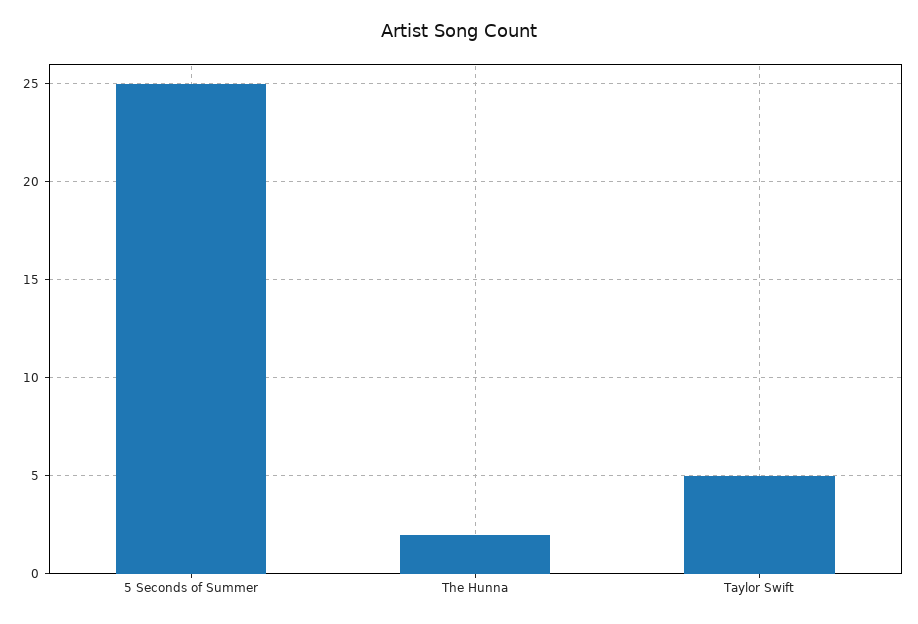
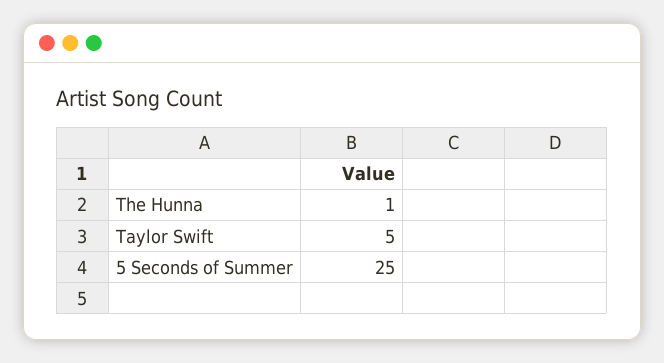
  {
    "5 Seconds of Summer": 25,
-   "The Hunna": 2,
+   "The Hunna": 1,
    "Taylor Swift": 5
  }

